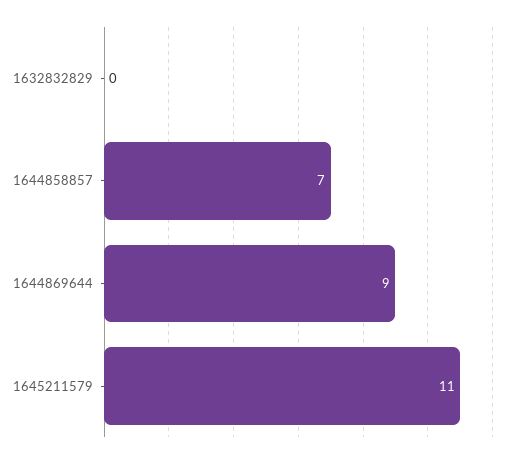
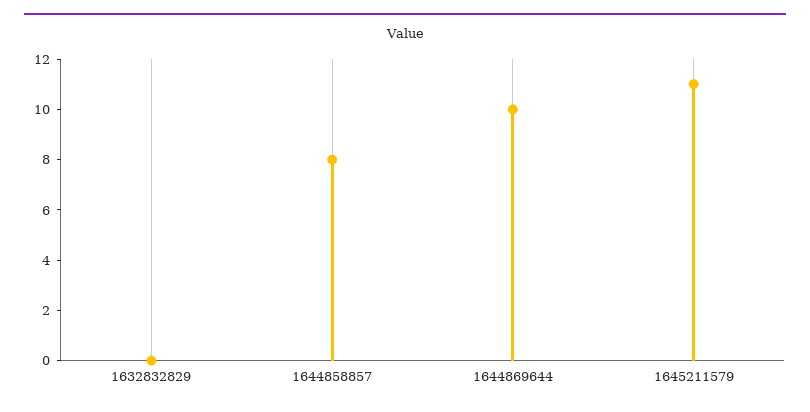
  {
    "1632832829": 0,
-   "1644858857": 7,
+   "1644858857": 8,
-   "1644869644": 9,
+   "1644869644": 10,
    "1645211579": 11
  }

